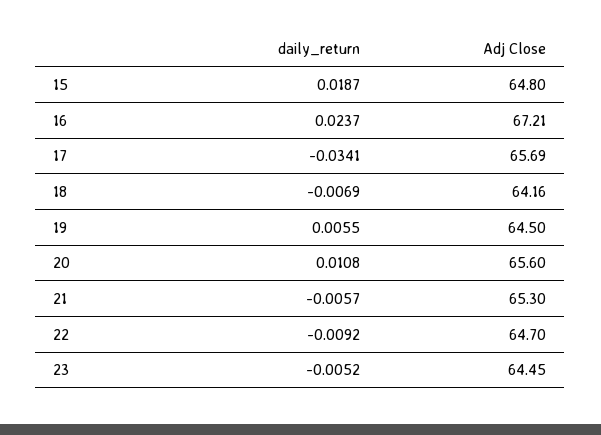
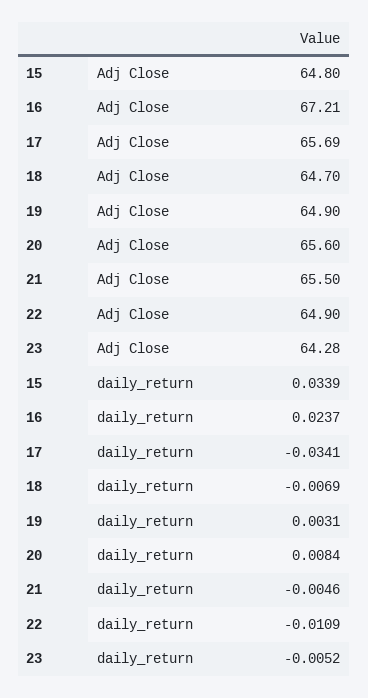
  {
    "daily_return": {
-     "15": 0.0187,
+     "15": 0.0339,
      "16": 0.0237,
      "17": -0.0341,
      "18": -0.0069,
-     "19": 0.0055,
+     "19": 0.0031,
-     "20": 0.0108,
+     "20": 0.0084,
-     "21": -0.0057,
+     "21": -0.0046,
-     "22": -0.0092,
+     "22": -0.0109,
      "23": -0.0052
    },
    "Adj Close": {
      "15": 64.8,
      "16": 67.21,
      "17": 65.69,
-     "18": 64.16,
+     "18": 64.7,
-     "19": 64.5,
+     "19": 64.9,
      "20": 65.6,
-     "21": 65.3,
+     "21": 65.5,
-     "22": 64.7,
+     "22": 64.9,
-     "23": 64.45
+     "23": 64.28
    }
  }

